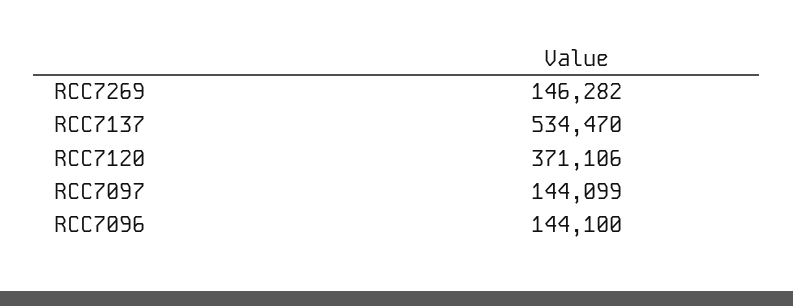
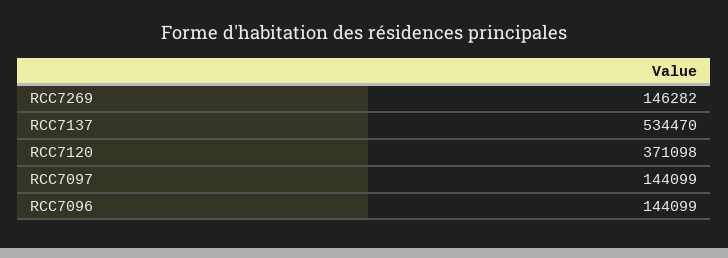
  {
    "RCC7269": 146282,
    "RCC7137": 534470,
-   "RCC7120": 371106,
+   "RCC7120": 371098,
    "RCC7097": 144099,
-   "RCC7096": 144100
+   "RCC7096": 144099
  }

